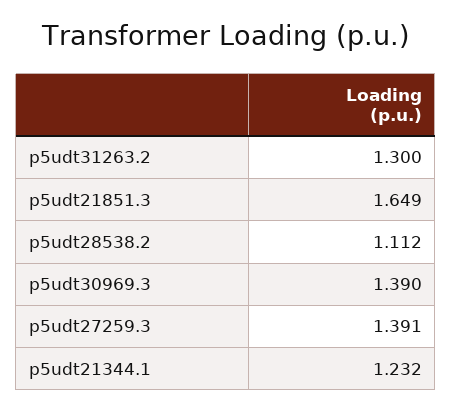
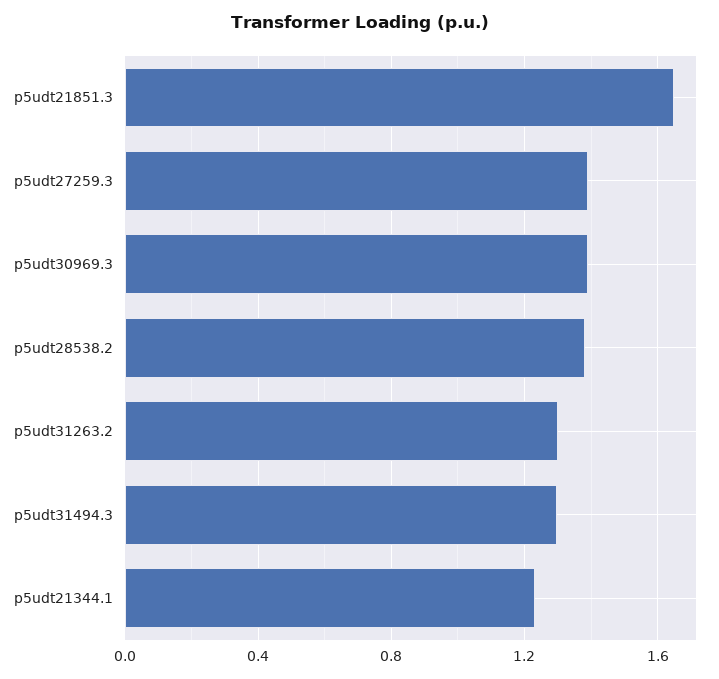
  {
    "p5udt31263.2": 1.3,
    "p5udt21851.3": 1.649,
-   "p5udt28538.2": 1.112,
+   "p5udt28538.2": 1.4,
    "p5udt30969.3": 1.39,
    "p5udt27259.3": 1.391,
-   "p5udt21344.1": 1.232
+   "p5udt21344.1": 1.232,
+   "p5udt31494.3": 1.3
  }

